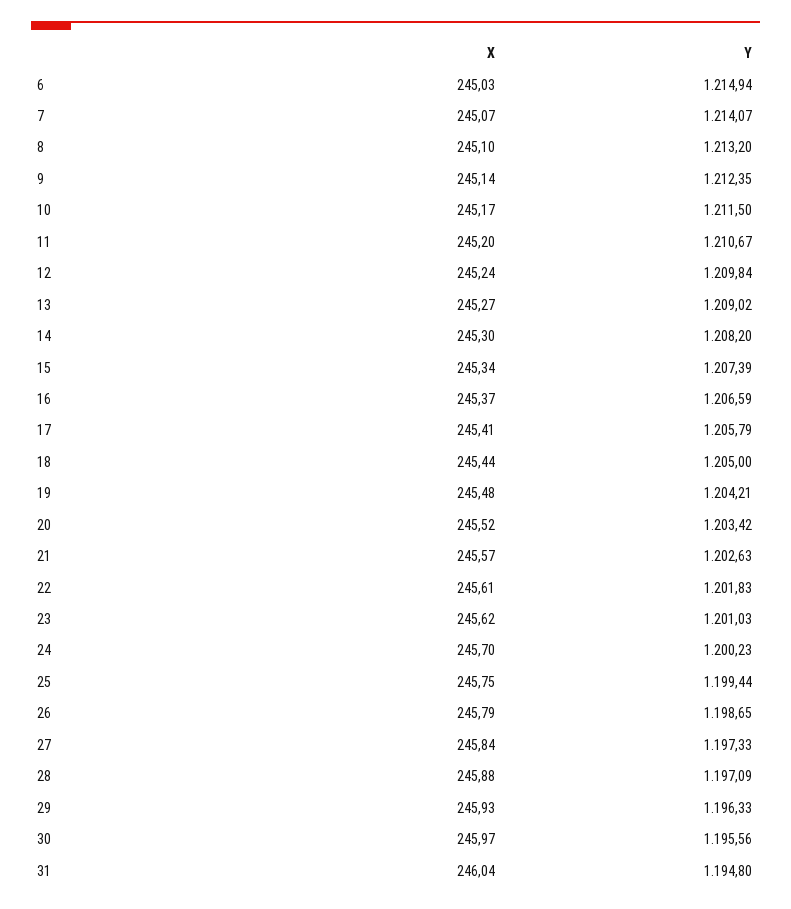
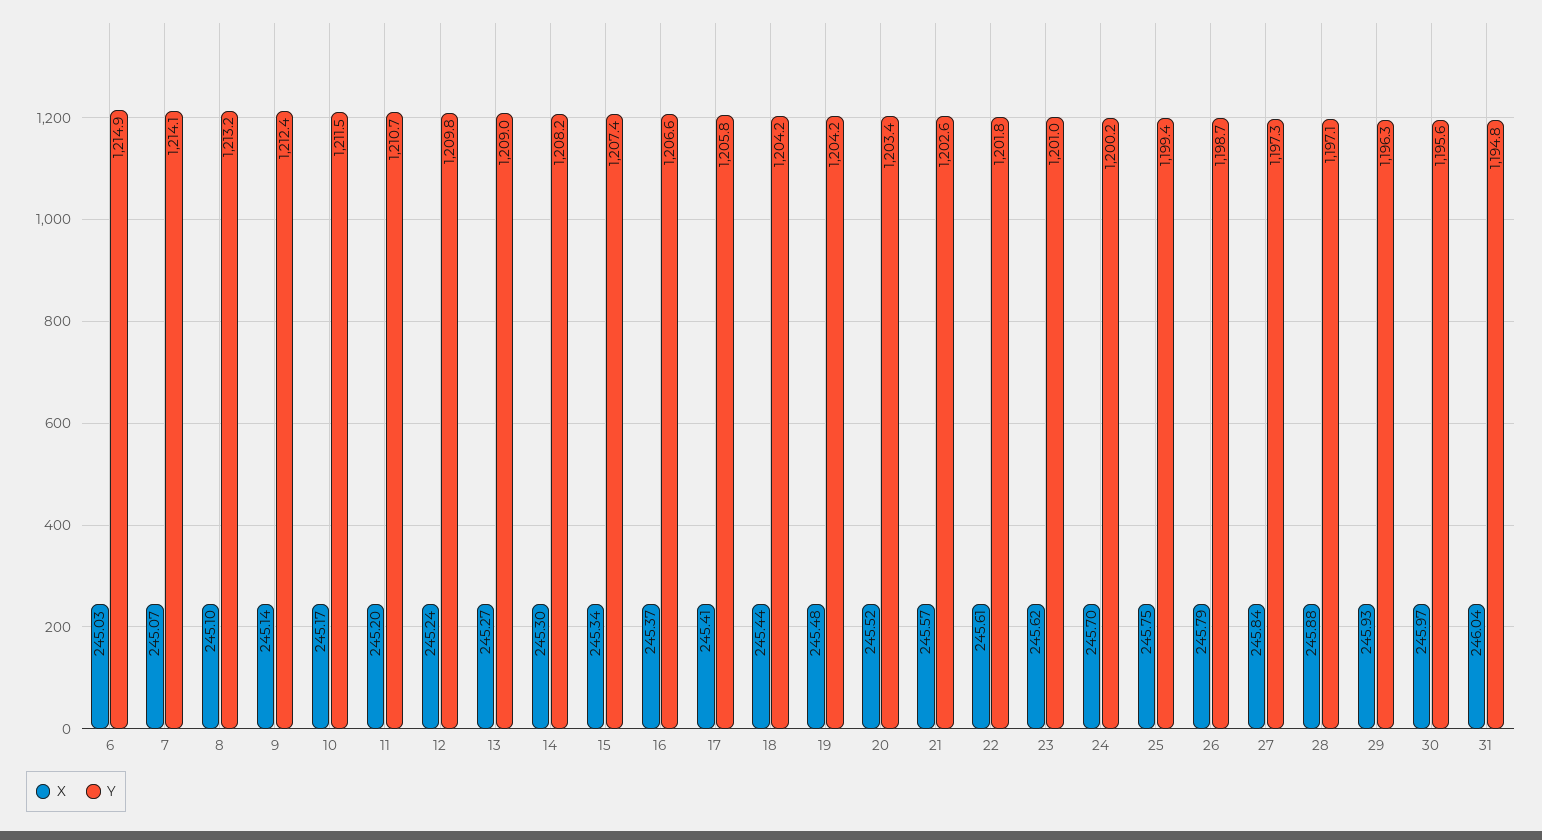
  {
    "X": {
      "6": 245.03,
      "7": 245.07,
      "8": 245.1,
      "9": 245.14,
      "10": 245.17,
      "11": 245.2,
      "12": 245.24,
      "13": 245.27,
      "14": 245.3,
      "15": 245.34,
      "16": 245.37,
      "17": 245.41,
      "18": 245.44,
      "19": 245.48,
      "20": 245.52,
      "21": 245.57,
      "22": 245.61,
      "23": 245.62,
      "24": 245.7,
      "25": 245.75,
      "26": 245.79,
      "27": 245.84,
      "28": 245.88,
      "29": 245.93,
      "30": 245.97,
      "31": 246.04
    },
    "Y": {
      "6": 1214.94,
      "7": 1214.07,
      "8": 1213.2,
      "9": 1212.35,
      "10": 1211.5,
      "11": 1210.67,
      "12": 1209.84,
      "13": 1209.02,
      "14": 1208.2,
      "15": 1207.39,
      "16": 1206.59,
      "17": 1205.79,
-     "18": 1205,
+     "18": 1204.2,
      "19": 1204.21,
      "20": 1203.42,
      "21": 1202.63,
      "22": 1201.83,
      "23": 1201.03,
      "24": 1200.23,
      "25": 1199.44,
      "26": 1198.65,
      "27": 1197.33,
      "28": 1197.09,
      "29": 1196.33,
      "30": 1195.56,
      "31": 1194.8
    }
  }

